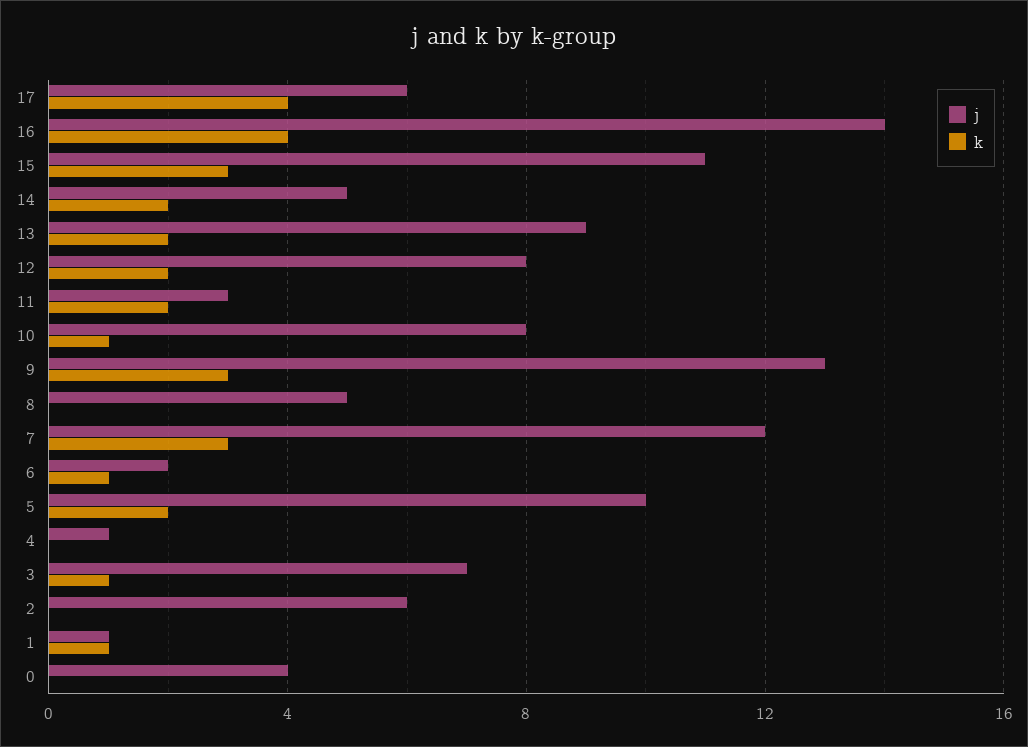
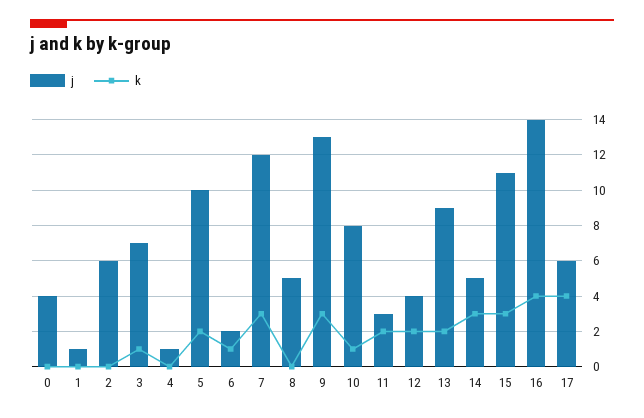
  {
    "j": {
      "17": 6,
      "16": 14,
      "15": 11,
      "14": 5,
      "13": 9,
-     "12": 8,
+     "12": 4,
      "11": 3,
      "10": 8,
      "9": 13,
      "8": 5,
      "7": 12,
      "6": 2,
      "5": 10,
      "4": 1,
      "3": 7,
      "2": 6,
      "1": 1,
      "0": 4
    },
    "k": {
      "17": 4,
      "16": 4,
      "15": 3,
-     "14": 2,
+     "14": 3,
      "13": 2,
      "12": 2,
      "11": 2,
      "10": 1,
      "9": 3,
      "8": 0,
      "7": 3,
      "6": 1,
      "5": 2,
      "4": 0,
      "3": 1,
      "2": 0,
-     "1": 1,
+     "1": 0,
      "0": 0
    }
  }

